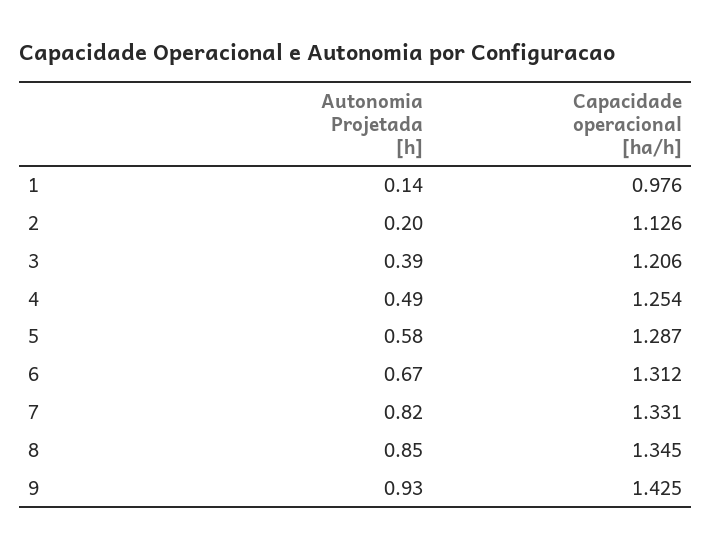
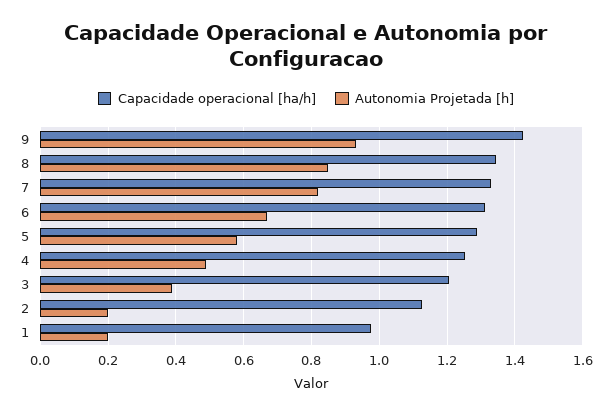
  {
    "Autonomia Projetada [h]": {
-     "1": 0.14,
+     "1": 0.2,
      "2": 0.2,
      "3": 0.39,
      "4": 0.49,
      "5": 0.58,
      "6": 0.67,
      "7": 0.82,
      "8": 0.85,
      "9": 0.93
    },
    "Capacidade operacional [ha/h]": {
      "1": 0.976,
      "2": 1.126,
      "3": 1.206,
      "4": 1.254,
      "5": 1.287,
      "6": 1.312,
      "7": 1.331,
      "8": 1.345,
      "9": 1.425
    }
  }

